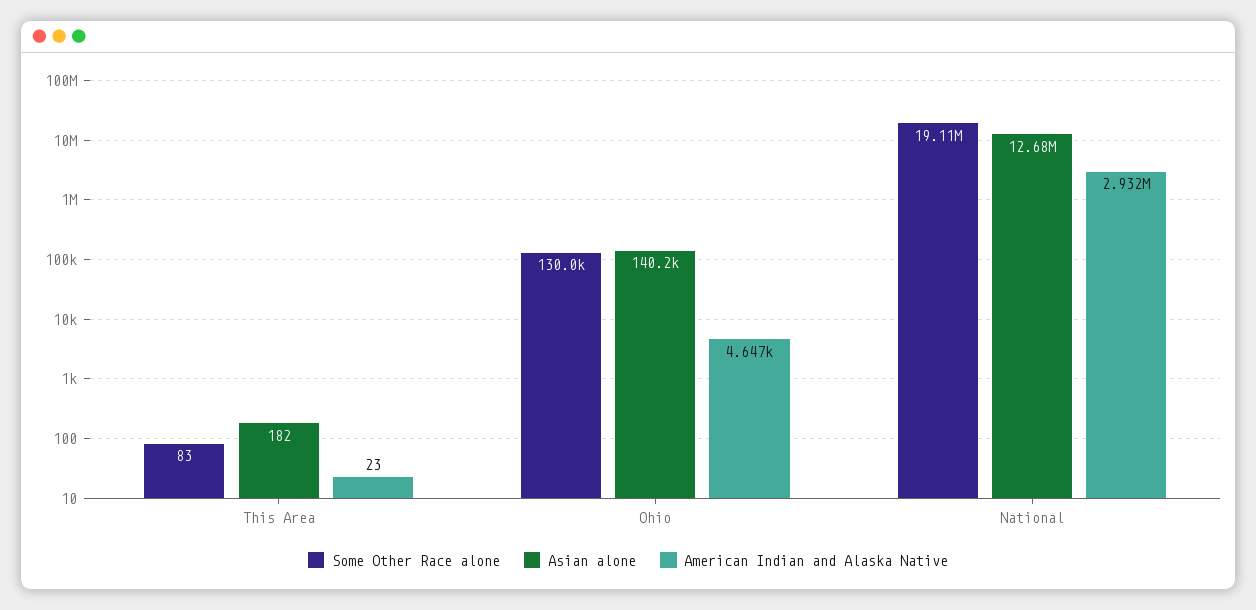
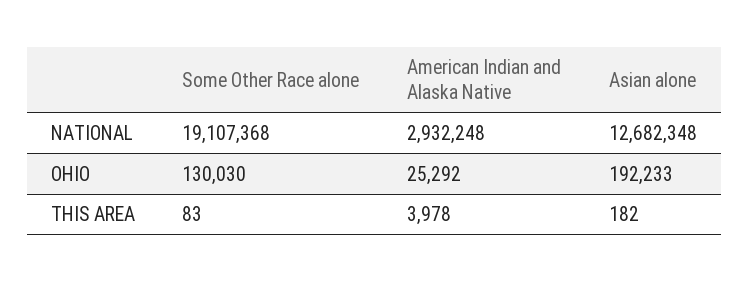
  {
    "Some Other Race alone": {
      "This Area": 83,
      "Ohio": 130030,
      "National": 19107368
    },
    "Asian alone": {
      "This Area": 182,
-     "Ohio": 140200,
+     "Ohio": 192233,
      "National": 12682348
    },
    "American Indian and Alaska Native": {
-     "This Area": 23,
+     "This Area": 3978,
-     "Ohio": 4647,
+     "Ohio": 25292,
      "National": 2932248
    }
  }

